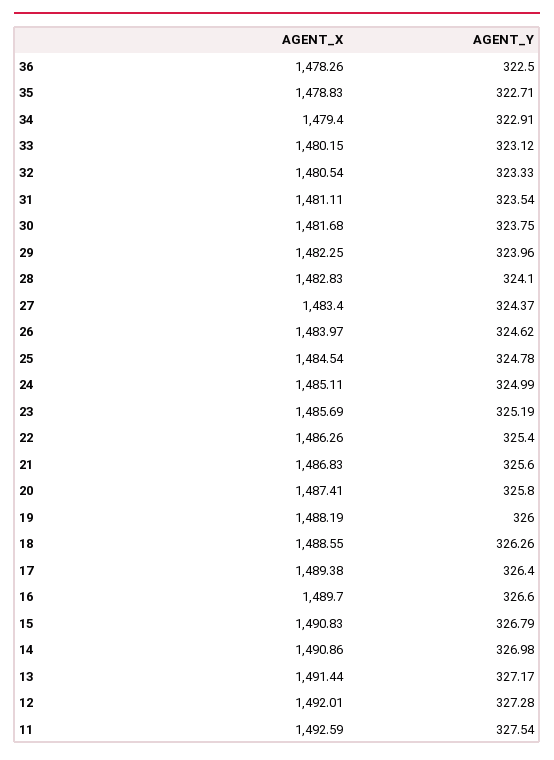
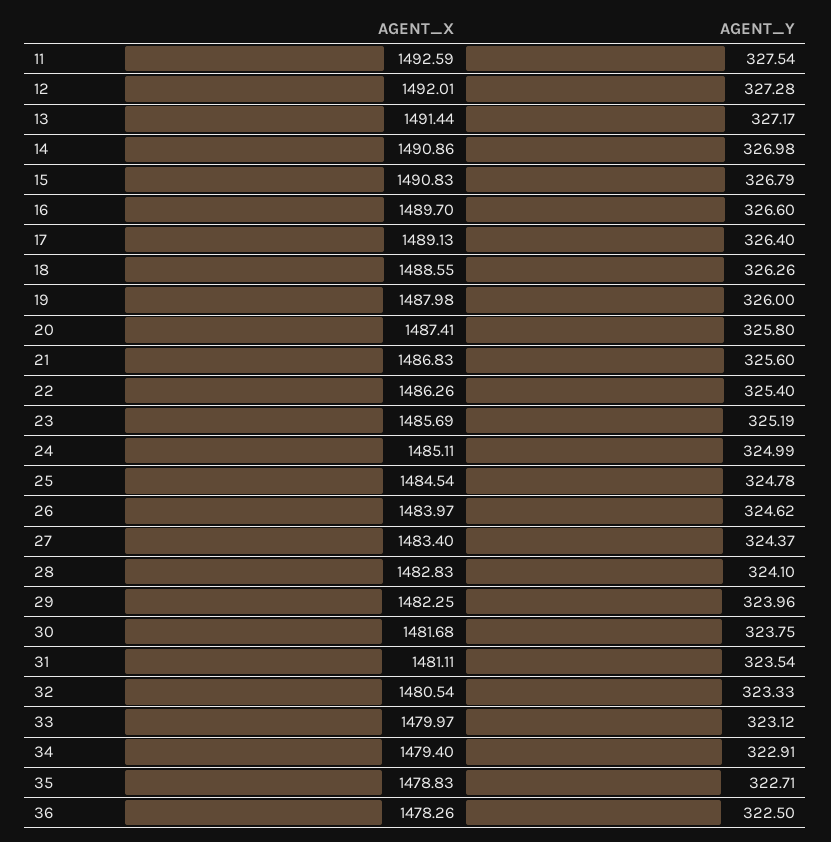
  {
    "AGENT_X": {
      "36": 1478.26,
      "35": 1478.83,
      "34": 1479.4,
-     "33": 1480.15,
+     "33": 1479.97,
      "32": 1480.54,
      "31": 1481.11,
      "30": 1481.68,
      "29": 1482.25,
      "28": 1482.83,
      "27": 1483.4,
      "26": 1483.97,
      "25": 1484.54,
      "24": 1485.11,
      "23": 1485.69,
      "22": 1486.26,
      "21": 1486.83,
      "20": 1487.41,
-     "19": 1488.19,
+     "19": 1487.98,
      "18": 1488.55,
-     "17": 1489.38,
+     "17": 1489.13,
      "16": 1489.7,
      "15": 1490.83,
      "14": 1490.86,
      "13": 1491.44,
      "12": 1492.01,
      "11": 1492.59
    },
    "AGENT_Y": {
      "36": 322.5,
      "35": 322.71,
      "34": 322.91,
      "33": 323.12,
      "32": 323.33,
      "31": 323.54,
      "30": 323.75,
      "29": 323.96,
      "28": 324.1,
      "27": 324.37,
      "26": 324.62,
      "25": 324.78,
      "24": 324.99,
      "23": 325.19,
      "22": 325.4,
      "21": 325.6,
      "20": 325.8,
      "19": 326,
      "18": 326.26,
      "17": 326.4,
      "16": 326.6,
      "15": 326.79,
      "14": 326.98,
      "13": 327.17,
      "12": 327.28,
      "11": 327.54
    }
  }

